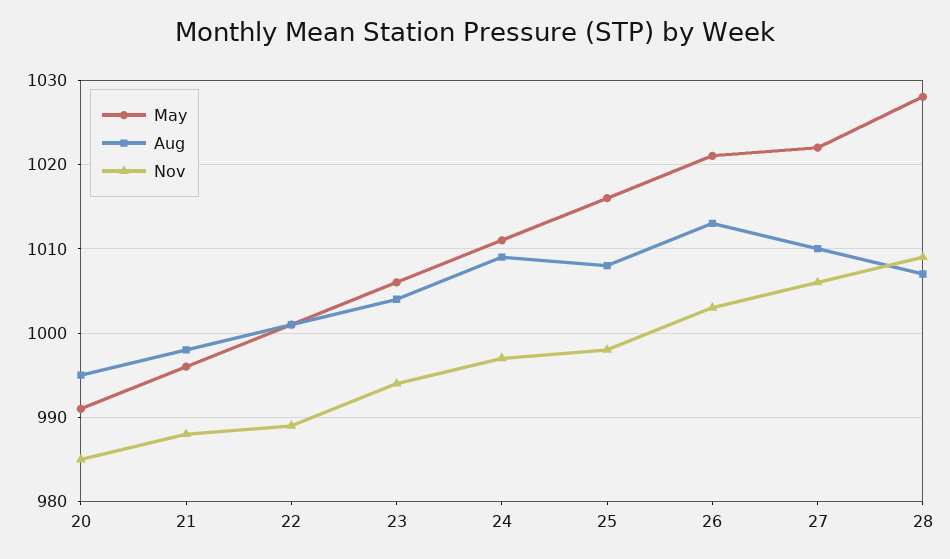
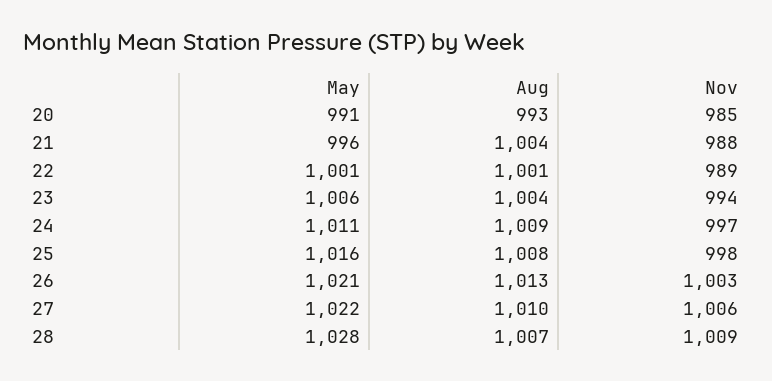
  {
    "May": {
      "20": 991,
      "21": 996,
      "22": 1001,
      "23": 1006,
      "24": 1011,
      "25": 1016,
      "26": 1021,
      "27": 1022,
      "28": 1028
    },
    "Aug": {
-     "20": 995,
+     "20": 993,
-     "21": 998,
+     "21": 1004,
      "22": 1001,
      "23": 1004,
      "24": 1009,
      "25": 1008,
      "26": 1013,
      "27": 1010,
      "28": 1007
    },
    "Nov": {
      "20": 985,
      "21": 988,
      "22": 989,
      "23": 994,
      "24": 997,
      "25": 998,
      "26": 1003,
      "27": 1006,
      "28": 1009
    }
  }

